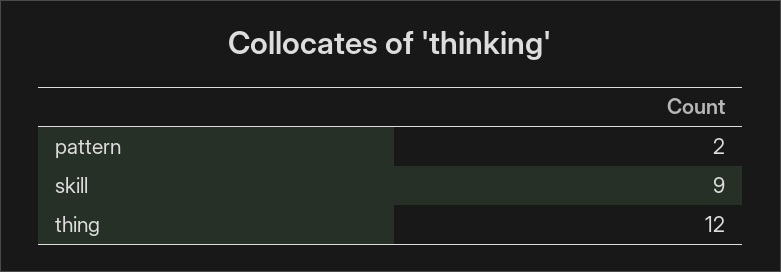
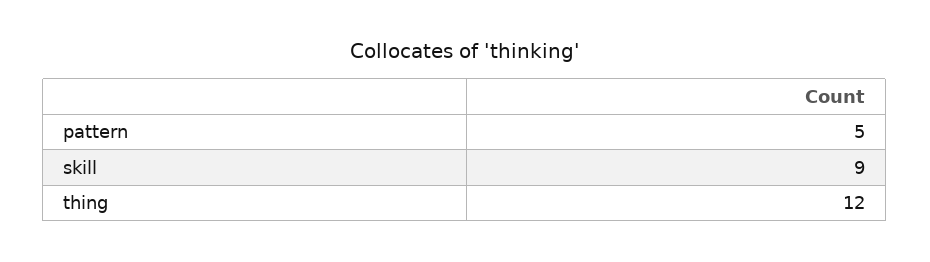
  {
-   "pattern": 2,
+   "pattern": 5,
    "skill": 9,
    "thing": 12
  }

